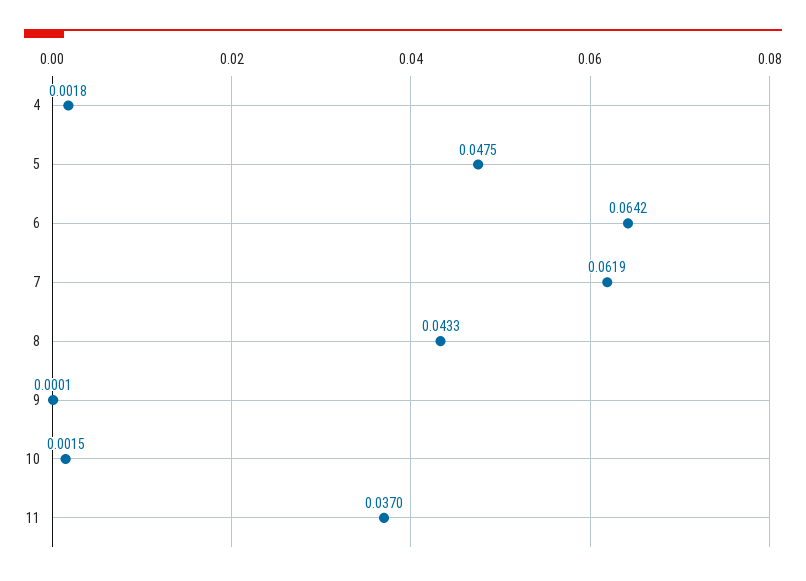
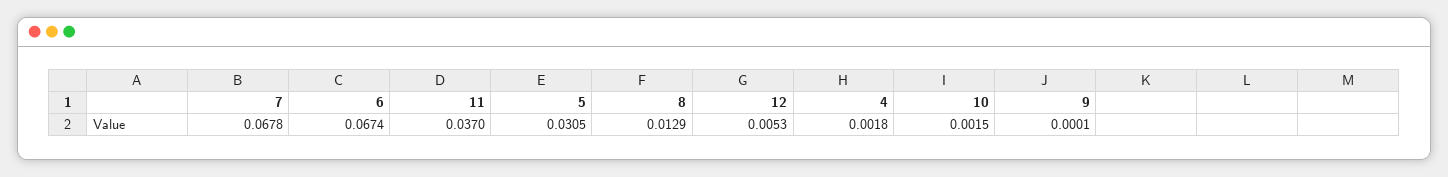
  {
    "4": 0.0018,
-   "5": 0.0475,
+   "5": 0.0305,
-   "6": 0.0642,
+   "6": 0.0674,
-   "7": 0.0619,
+   "7": 0.0678,
-   "8": 0.0433,
+   "8": 0.0129,
    "9": 0.0001,
    "10": 0.0015,
-   "11": 0.037
+   "11": 0.037,
+   "12": 0.0053
  }

